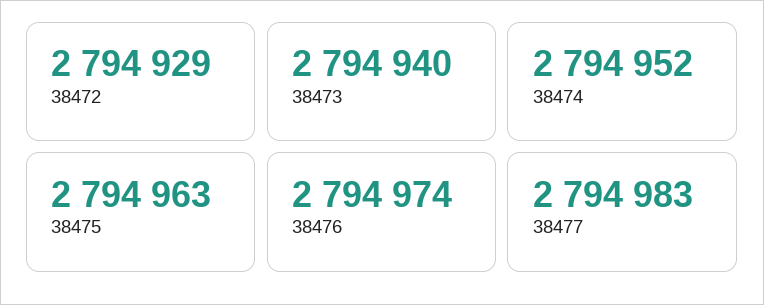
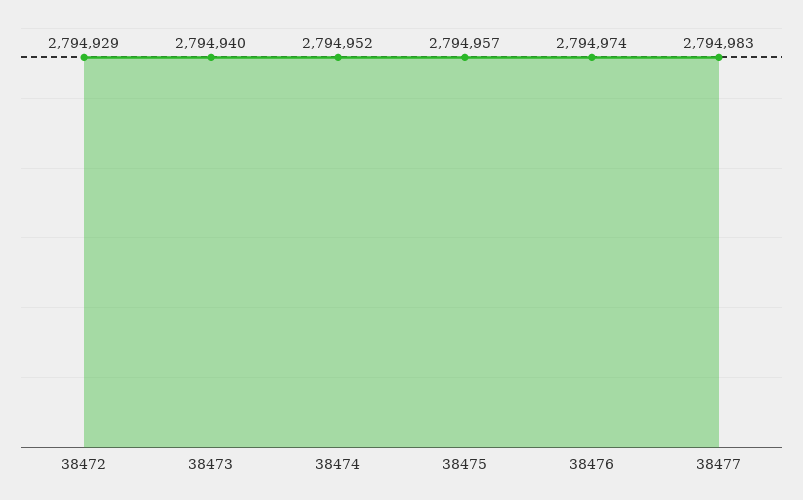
  {
    "38472": 2794929,
    "38473": 2794940,
    "38474": 2794952,
-   "38475": 2794963,
+   "38475": 2794957,
    "38476": 2794974,
    "38477": 2794983
  }

